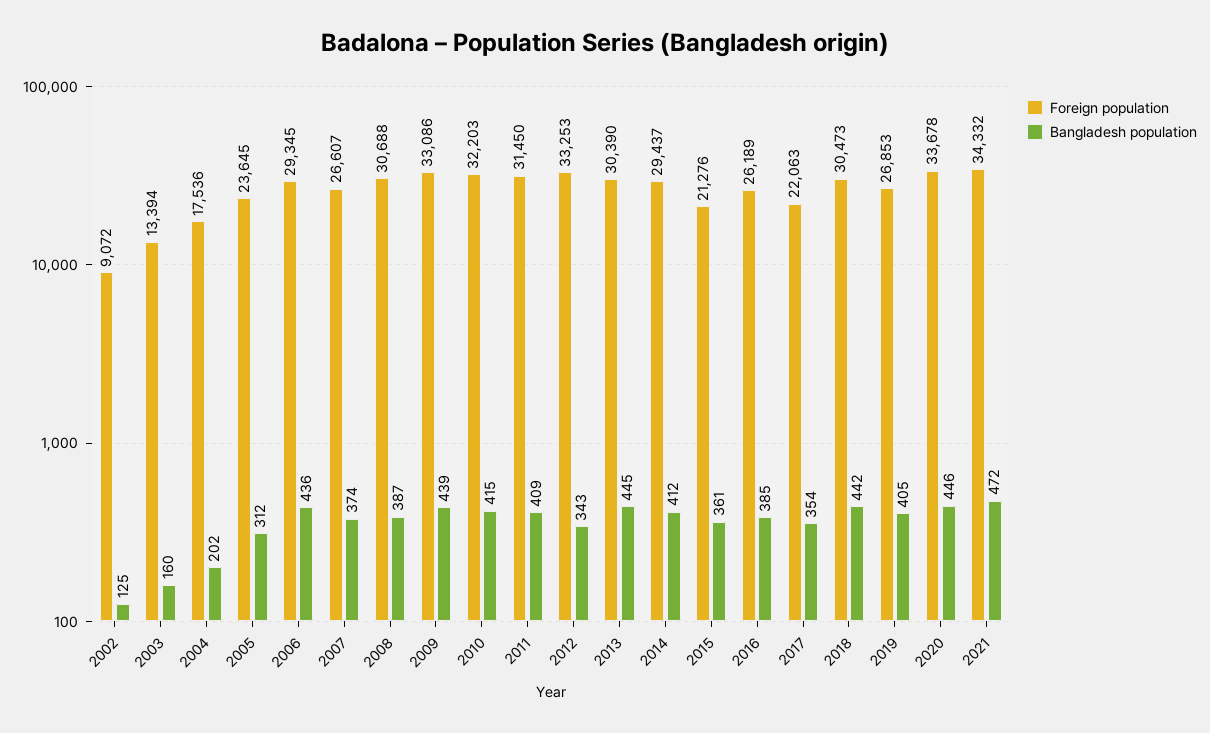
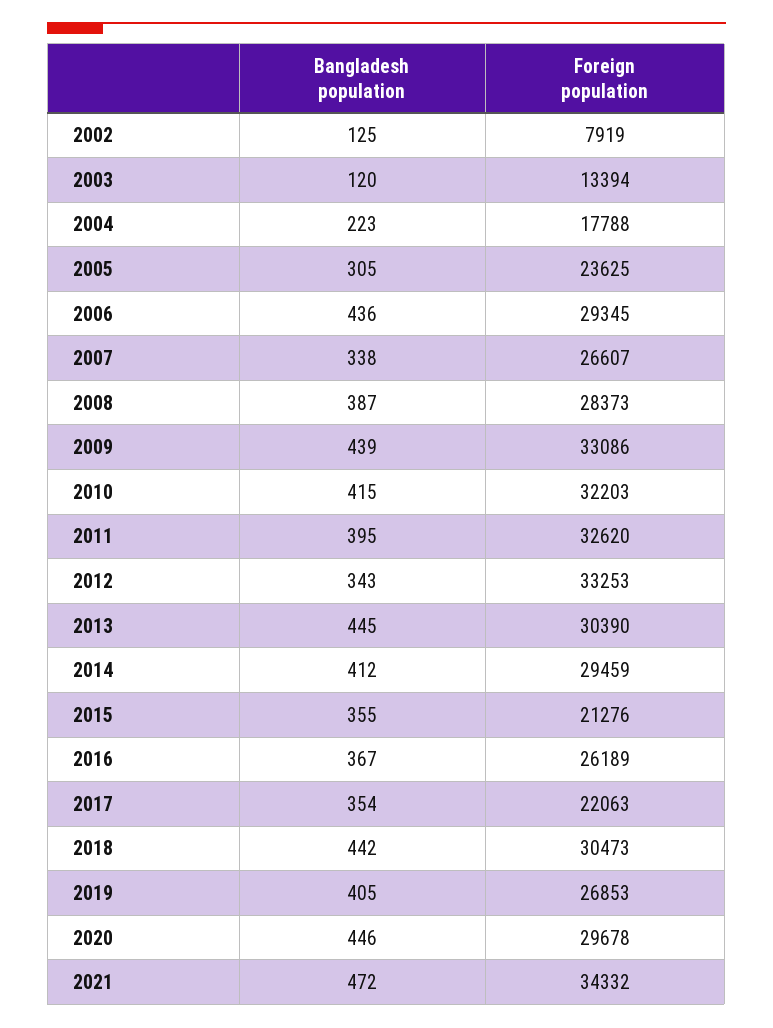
  {
    "Foreign population": {
-     "2002": 9072,
+     "2002": 7919,
      "2003": 13394,
-     "2004": 17536,
+     "2004": 17788,
-     "2005": 23645,
+     "2005": 23625,
      "2006": 29345,
      "2007": 26607,
-     "2008": 30688,
+     "2008": 28373,
      "2009": 33086,
      "2010": 32203,
-     "2011": 31450,
+     "2011": 32620,
      "2012": 33253,
      "2013": 30390,
-     "2014": 29437,
+     "2014": 29459,
      "2015": 21276,
      "2016": 26189,
      "2017": 22063,
      "2018": 30473,
      "2019": 26853,
-     "2020": 33678,
+     "2020": 29678,
      "2021": 34332
    },
    "Bangladesh population": {
      "2002": 125,
-     "2003": 160,
+     "2003": 120,
-     "2004": 202,
+     "2004": 223,
-     "2005": 312,
+     "2005": 305,
      "2006": 436,
-     "2007": 374,
+     "2007": 338,
      "2008": 387,
      "2009": 439,
      "2010": 415,
-     "2011": 409,
+     "2011": 395,
      "2012": 343,
      "2013": 445,
      "2014": 412,
-     "2015": 361,
+     "2015": 355,
-     "2016": 385,
+     "2016": 367,
      "2017": 354,
      "2018": 442,
      "2019": 405,
      "2020": 446,
      "2021": 472
    }
  }

